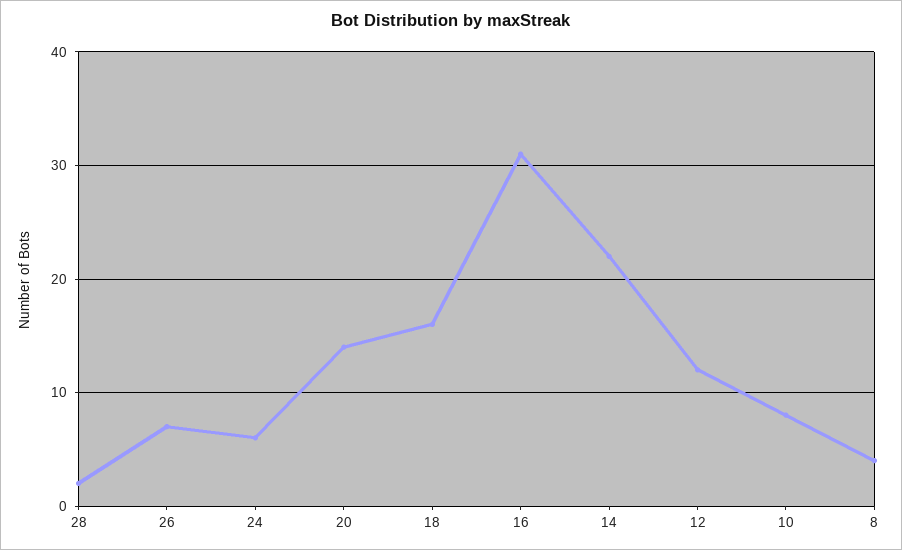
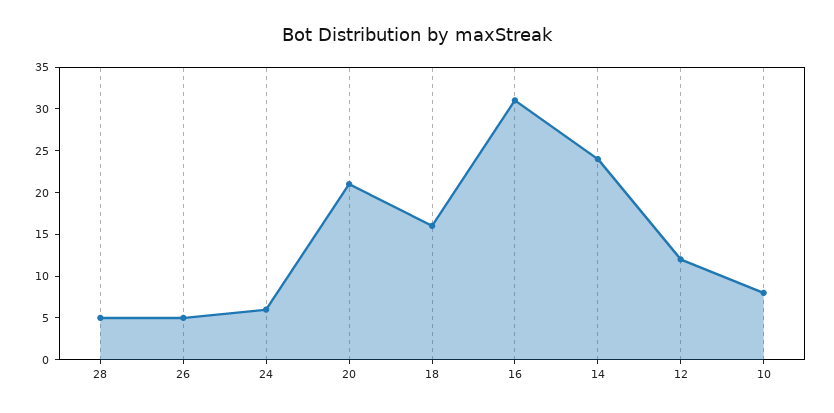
  {
-   "28": 2,
+   "28": 5,
-   "26": 7,
+   "26": 5,
    "24": 6,
-   "20": 14,
+   "20": 21,
    "18": 16,
    "16": 31,
-   "14": 22,
+   "14": 24,
    "12": 12,
-   "10": 8,
+   "10": 8
-   "8": 4
  }

